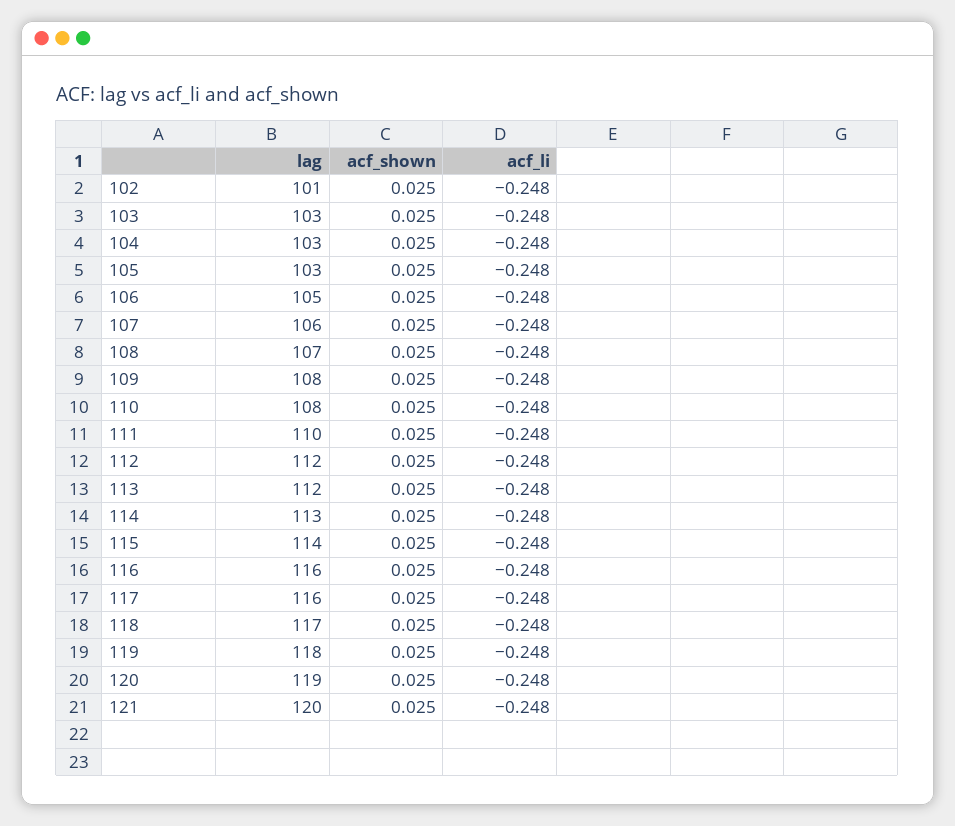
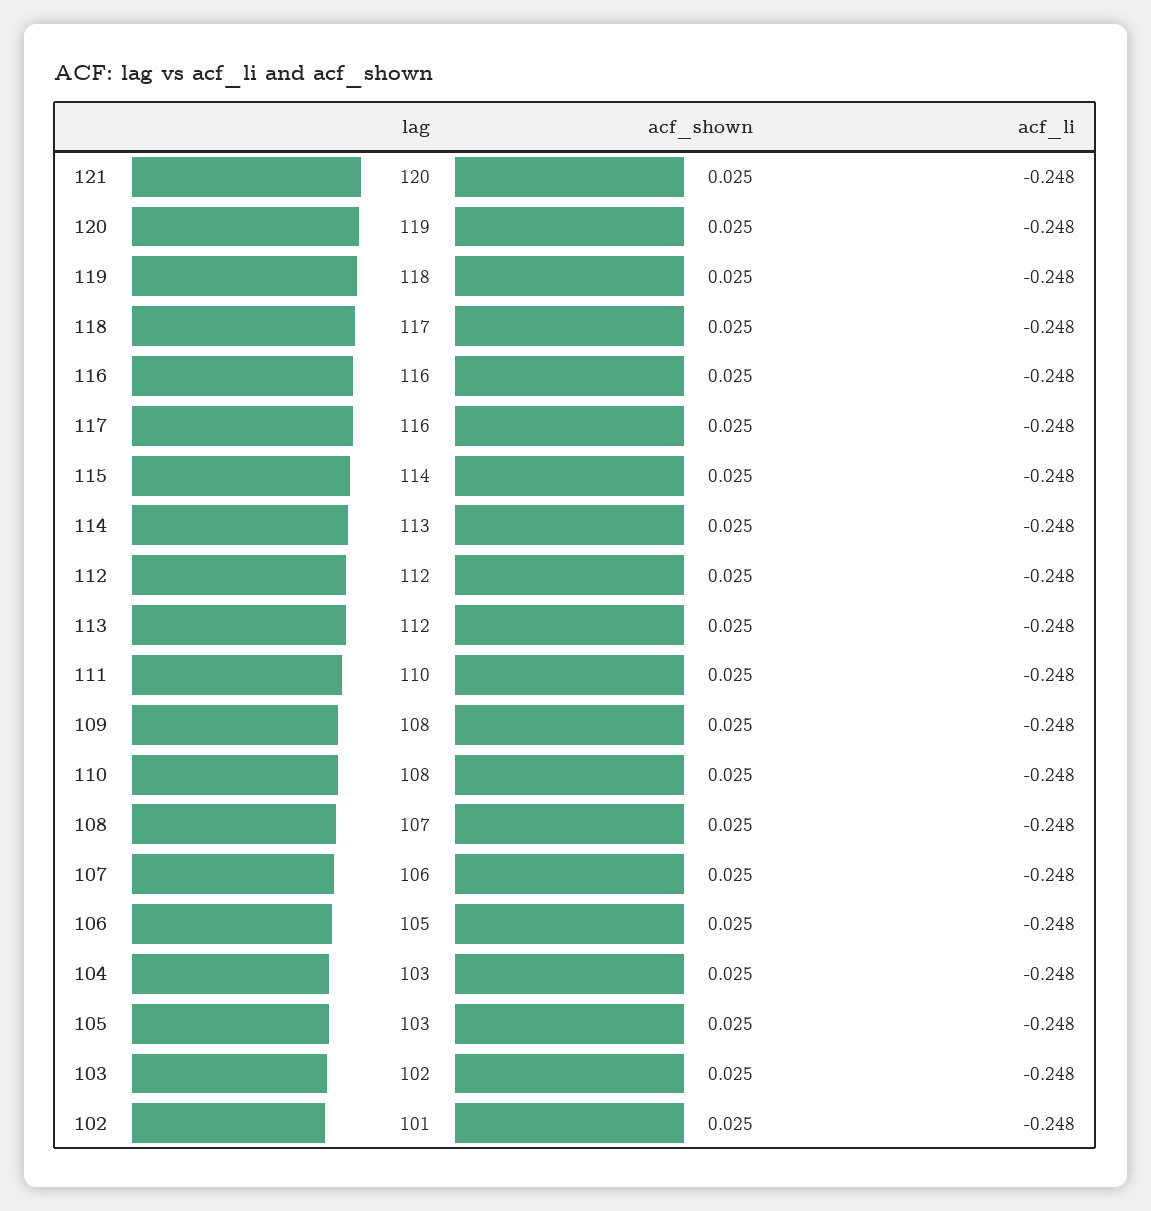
  {
    "lag": {
      "102": 101,
-     "103": 103,
+     "103": 102,
      "104": 103,
      "105": 103,
      "106": 105,
      "107": 106,
      "108": 107,
      "109": 108,
      "110": 108,
      "111": 110,
      "112": 112,
      "113": 112,
      "114": 113,
      "115": 114,
      "116": 116,
      "117": 116,
      "118": 117,
      "119": 118,
      "120": 119,
      "121": 120
    },
    "acf_shown": {
      "102": 0.025,
      "103": 0.025,
      "104": 0.025,
      "105": 0.025,
      "106": 0.025,
      "107": 0.025,
      "108": 0.025,
      "109": 0.025,
      "110": 0.025,
      "111": 0.025,
      "112": 0.025,
      "113": 0.025,
      "114": 0.025,
      "115": 0.025,
      "116": 0.025,
      "117": 0.025,
      "118": 0.025,
      "119": 0.025,
      "120": 0.025,
      "121": 0.025
    },
    "acf_li": {
      "102": -0.248,
      "103": -0.248,
      "104": -0.248,
      "105": -0.248,
      "106": -0.248,
      "107": -0.248,
      "108": -0.248,
      "109": -0.248,
      "110": -0.248,
      "111": -0.248,
      "112": -0.248,
      "113": -0.248,
      "114": -0.248,
      "115": -0.248,
      "116": -0.248,
      "117": -0.248,
      "118": -0.248,
      "119": -0.248,
      "120": -0.248,
      "121": -0.248
    }
  }

